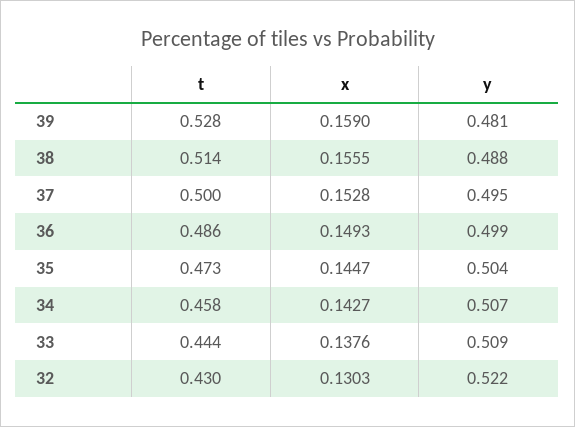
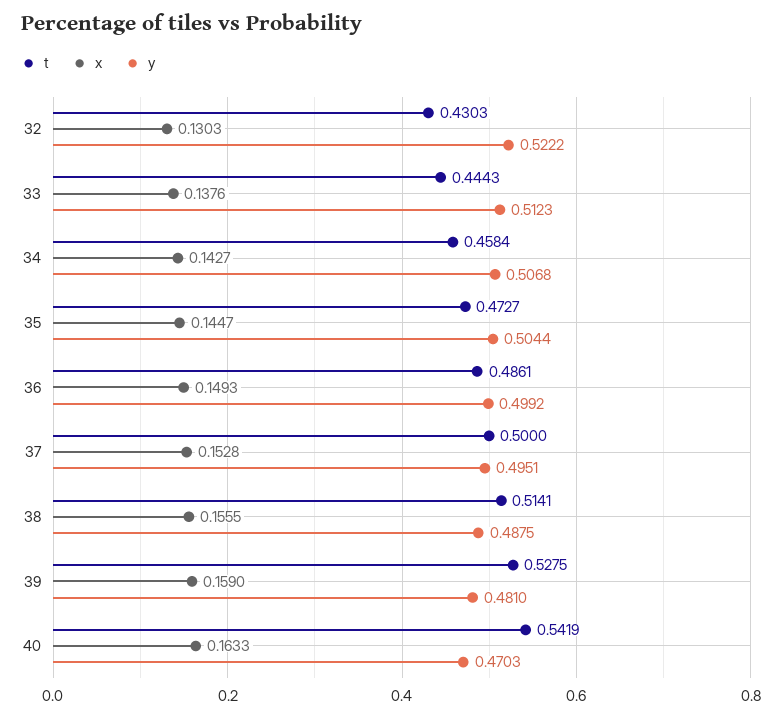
  {
    "t": {
      "39": 0.5275,
      "38": 0.5141,
      "37": 0.5,
      "36": 0.4861,
      "35": 0.4727,
      "34": 0.4584,
      "33": 0.4443,
-     "32": 0.4303
+     "32": 0.4303,
+     "40": 0.5419
    },
    "x": {
      "39": 0.159,
      "38": 0.1555,
      "37": 0.1528,
      "36": 0.1493,
      "35": 0.1447,
      "34": 0.1427,
      "33": 0.1376,
-     "32": 0.1303
+     "32": 0.1303,
+     "40": 0.1633
    },
    "y": {
      "39": 0.481,
      "38": 0.4875,
      "37": 0.4951,
      "36": 0.4992,
      "35": 0.5044,
      "34": 0.5068,
-     "33": 0.509,
+     "33": 0.5123,
-     "32": 0.5222
+     "32": 0.5222,
+     "40": 0.4703
    }
  }

